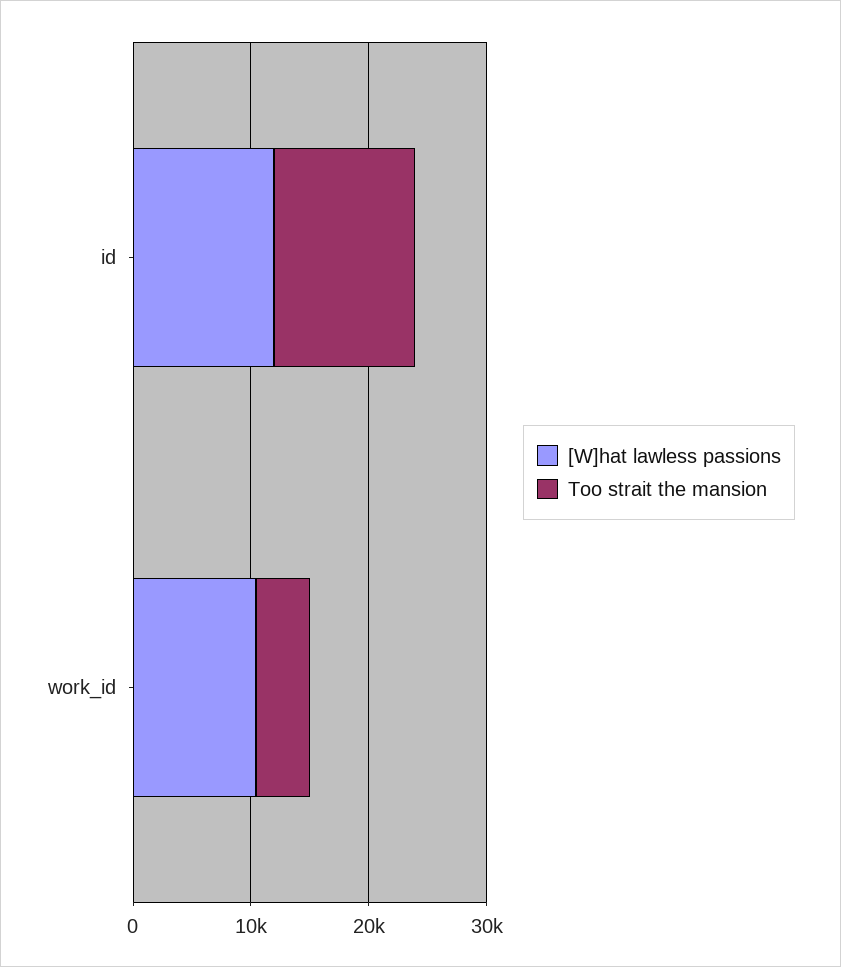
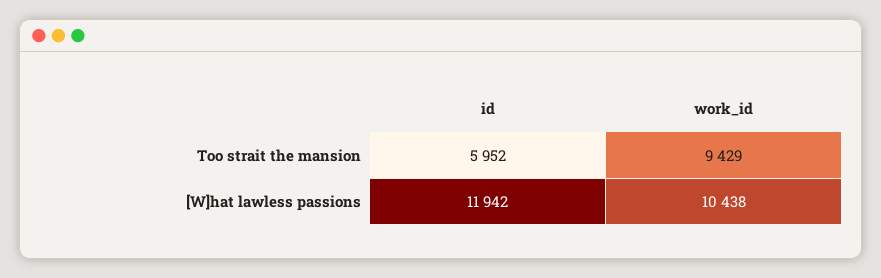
  {
    "[W]hat lawless passions": {
      "id": 11942,
      "work_id": 10438
    },
    "Too strait the mansion": {
-     "id": 12000,
+     "id": 5952,
-     "work_id": 4000
+     "work_id": 9429
    }
  }

